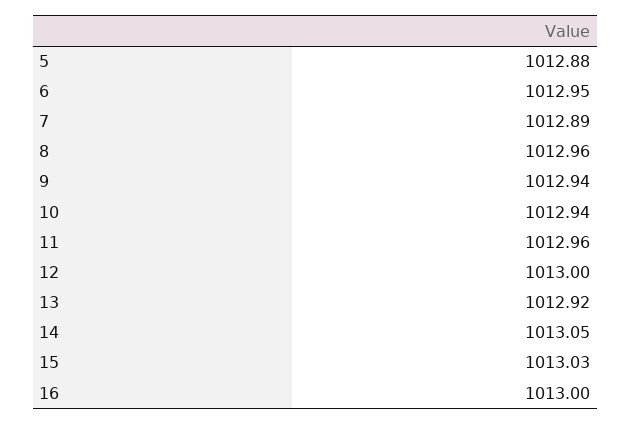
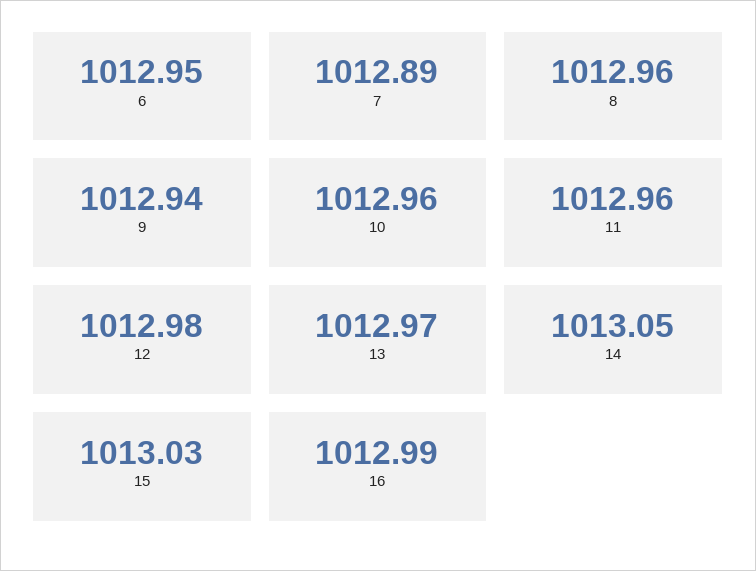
  {
-   "5": 1012.88,
    "6": 1012.95,
    "7": 1012.89,
    "8": 1012.96,
    "9": 1012.94,
-   "10": 1012.94,
+   "10": 1012.96,
    "11": 1012.96,
-   "12": 1013,
+   "12": 1012.98,
-   "13": 1012.92,
+   "13": 1012.97,
    "14": 1013.05,
    "15": 1013.03,
-   "16": 1013
+   "16": 1012.99
  }

